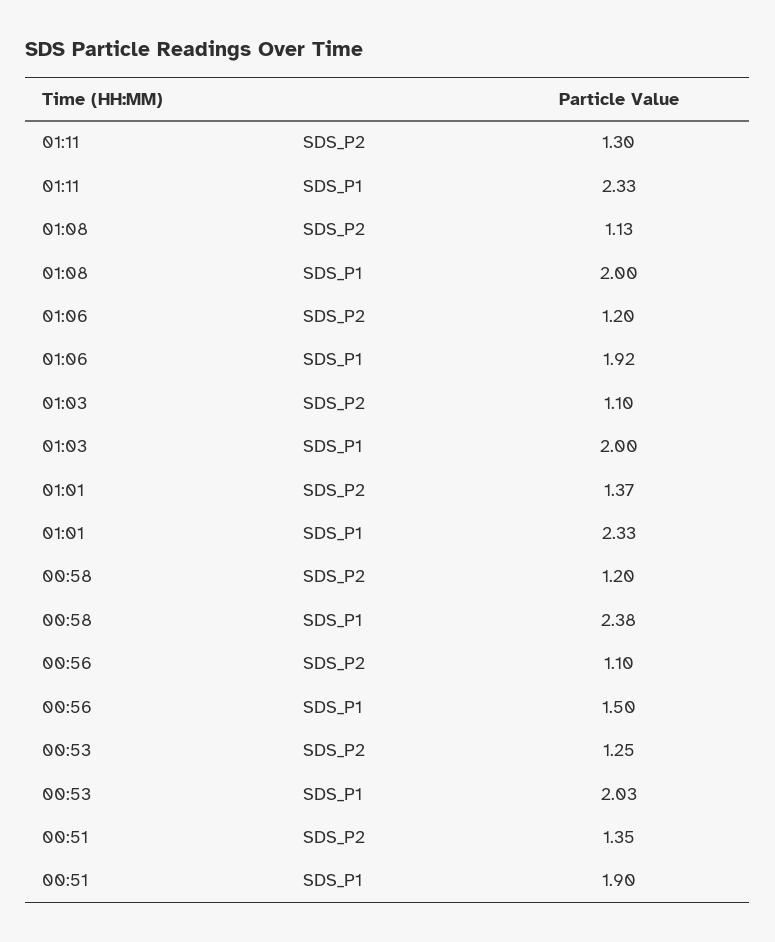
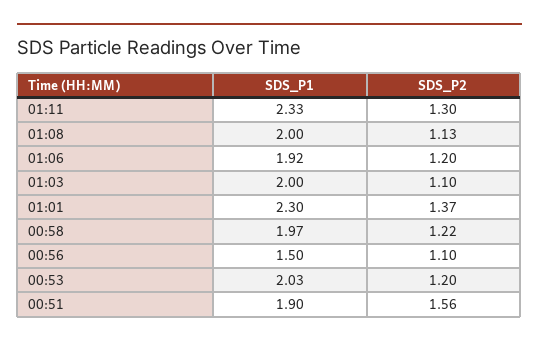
  {
    "01:11": {
      "SDS_P2": 1.3,
      "SDS_P1": 2.33
    },
    "01:08": {
      "SDS_P2": 1.13,
      "SDS_P1": 2
    },
    "01:06": {
      "SDS_P2": 1.2,
      "SDS_P1": 1.92
    },
    "01:03": {
      "SDS_P2": 1.1,
      "SDS_P1": 2
    },
    "01:01": {
      "SDS_P2": 1.37,
-     "SDS_P1": 2.33
+     "SDS_P1": 2.3
    },
    "00:58": {
-     "SDS_P2": 1.2,
+     "SDS_P2": 1.22,
-     "SDS_P1": 2.38
+     "SDS_P1": 1.97
    },
    "00:56": {
      "SDS_P2": 1.1,
      "SDS_P1": 1.5
    },
    "00:53": {
-     "SDS_P2": 1.25,
+     "SDS_P2": 1.2,
      "SDS_P1": 2.03
    },
    "00:51": {
-     "SDS_P2": 1.35,
+     "SDS_P2": 1.56,
      "SDS_P1": 1.9
    }
  }

